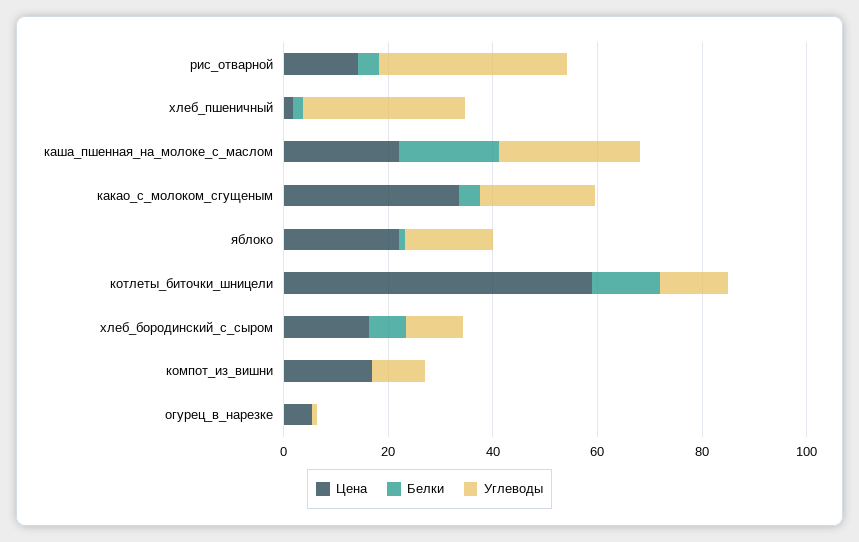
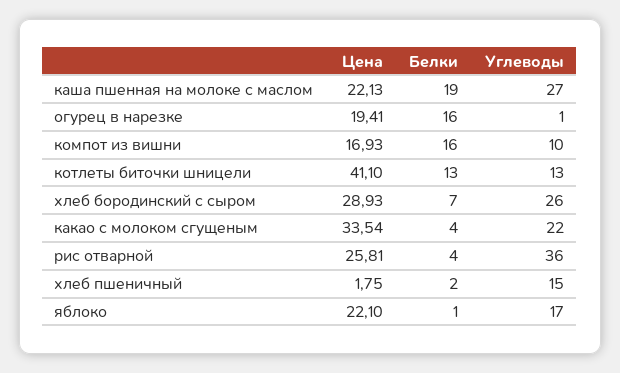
  {
    "Цена": {
-     "рис_отварной": 15,
+     "рис_отварной": 25.81,
      "хлеб_пшеничный": 1.75,
      "каша_пшенная_на_молоке_с_маслом": 22.13,
      "какао_с_молоком_сгущеным": 33.54,
      "яблоко": 22.1,
-     "котлеты_биточки_шницели": 60,
+     "котлеты_биточки_шницели": 41.1,
-     "хлеб_бородинский_с_сыром": 15,
+     "хлеб_бородинский_с_сыром": 28.93,
      "компот_из_вишни": 16.93,
-     "огурец_в_нарезке": 5
+     "огурец_в_нарезке": 19.41
    },
    "Белки": {
      "рис_отварной": 4,
      "хлеб_пшеничный": 2,
      "каша_пшенная_на_молоке_с_маслом": 19,
      "какао_с_молоком_сгущеным": 4,
      "яблоко": 1,
      "котлеты_биточки_шницели": 13,
      "хлеб_бородинский_с_сыром": 7,
-     "компот_из_вишни": 0,
+     "компот_из_вишни": 16,
-     "огурец_в_нарезке": 0
+     "огурец_в_нарезке": 16
    },
    "Углеводы": {
      "рис_отварной": 36,
-     "хлеб_пшеничный": 30,
+     "хлеб_пшеничный": 15,
      "каша_пшенная_на_молоке_с_маслом": 27,
      "какао_с_молоком_сгущеным": 22,
      "яблоко": 17,
      "котлеты_биточки_шницели": 13,
-     "хлеб_бородинский_с_сыром": 10,
+     "хлеб_бородинский_с_сыром": 26,
      "компот_из_вишни": 10,
      "огурец_в_нарезке": 1
    }
  }

